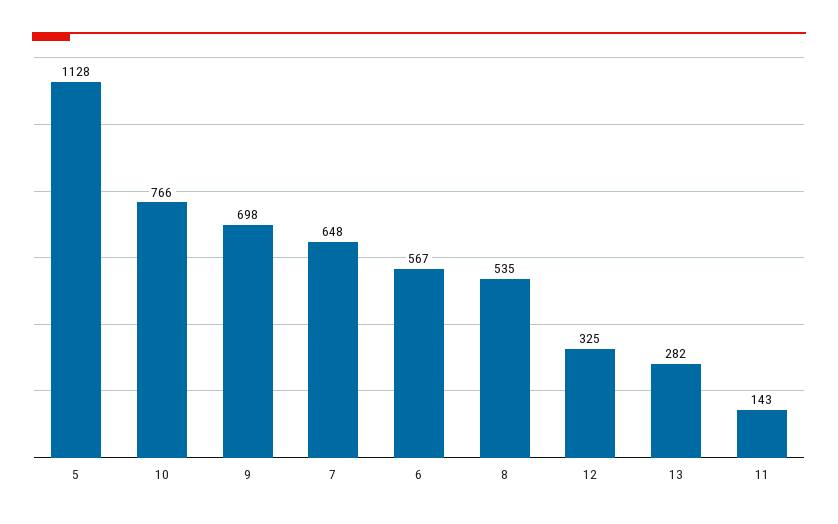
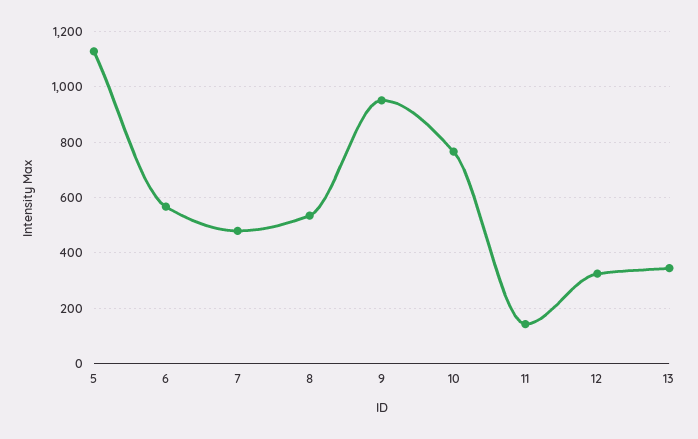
  {
    "5": 1128,
    "10": 766,
-   "9": 698,
+   "9": 950,
-   "7": 648,
+   "7": 475,
    "6": 567,
    "8": 535,
    "12": 325,
-   "13": 282,
+   "13": 350,
    "11": 143
  }

